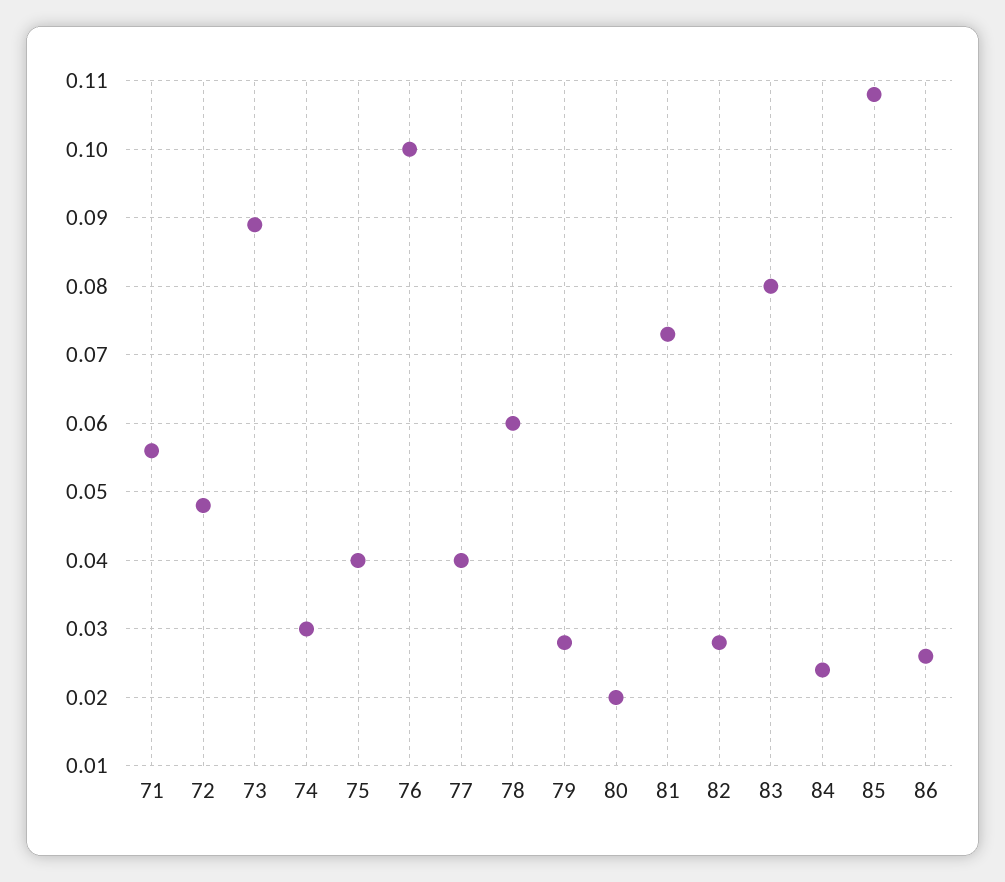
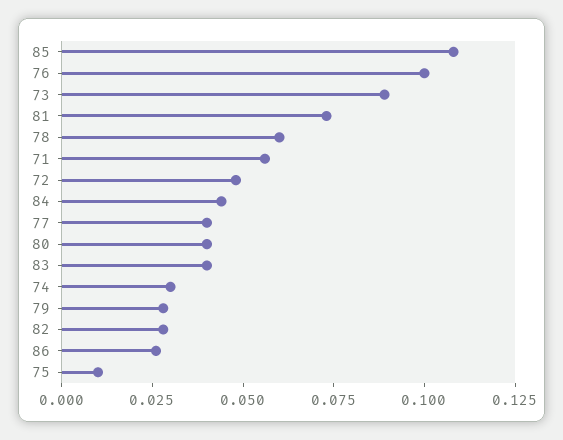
  {
    "71": 0.056,
    "72": 0.048,
    "73": 0.089,
    "74": 0.03,
-   "75": 0.04,
+   "75": 0.01,
    "76": 0.1,
    "77": 0.04,
    "78": 0.06,
    "79": 0.028,
-   "80": 0.02,
+   "80": 0.04,
    "81": 0.073,
    "82": 0.028,
-   "83": 0.08,
+   "83": 0.04,
-   "84": 0.024,
+   "84": 0.045,
    "85": 0.108,
    "86": 0.026
  }

